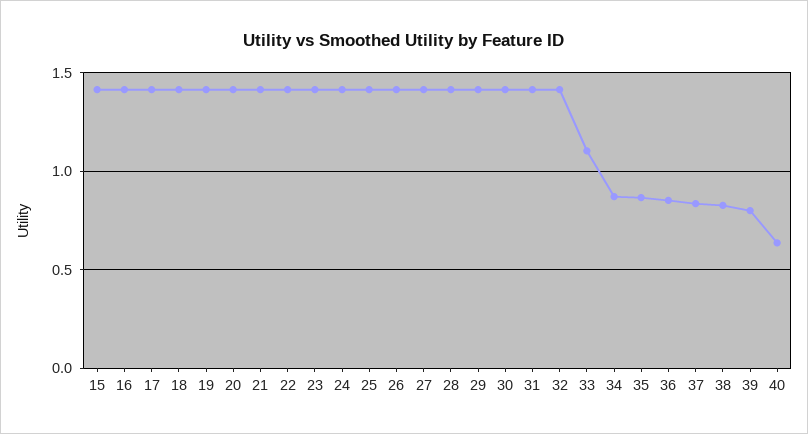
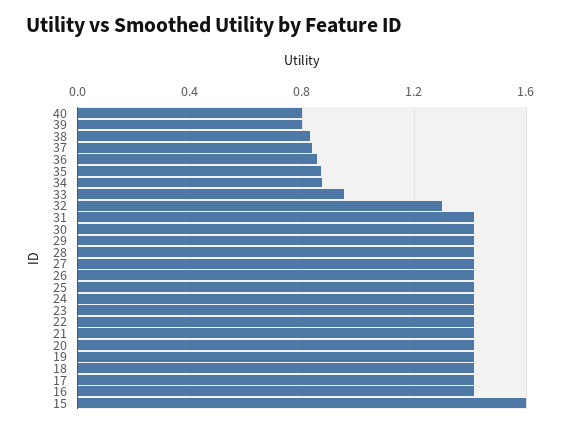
  {
-   "15": 1.4,
+   "15": 1.6,
    "16": 1.4,
    "17": 1.4,
    "18": 1.4,
    "19": 1.4,
    "20": 1.4,
    "21": 1.4,
    "22": 1.4,
    "23": 1.4,
    "24": 1.4,
    "25": 1.4,
    "26": 1.4,
    "27": 1.4,
    "28": 1.4,
    "29": 1.4,
    "30": 1.4,
    "31": 1.4,
-   "32": 1.4,
+   "32": 1.3,
-   "33": 1.1,
+   "33": 0.95,
    "34": 0.85,
    "35": 0.85,
    "36": 0.85,
    "37": 0.85,
    "38": 0.85,
    "39": 0.8,
-   "40": 0.65
+   "40": 0.8
  }

